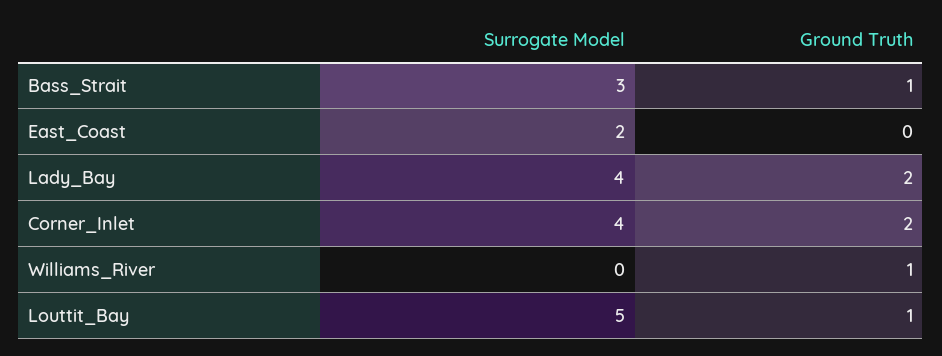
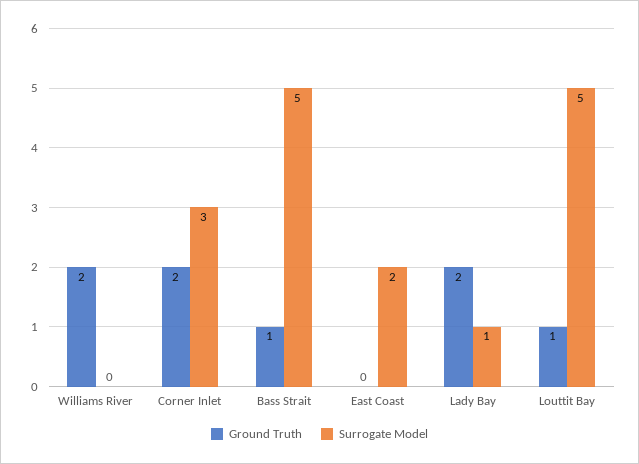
  {
    "Surrogate Model": {
-     "Bass_Strait": 3,
+     "Bass_Strait": 5,
      "East_Coast": 2,
-     "Lady_Bay": 4,
+     "Lady_Bay": 1,
-     "Corner_Inlet": 4,
+     "Corner_Inlet": 3,
      "Williams_River": 0,
      "Louttit_Bay": 5
    },
    "Ground Truth": {
      "Bass_Strait": 1,
      "East_Coast": 0,
      "Lady_Bay": 2,
      "Corner_Inlet": 2,
-     "Williams_River": 1,
+     "Williams_River": 2,
      "Louttit_Bay": 1
    }
  }

